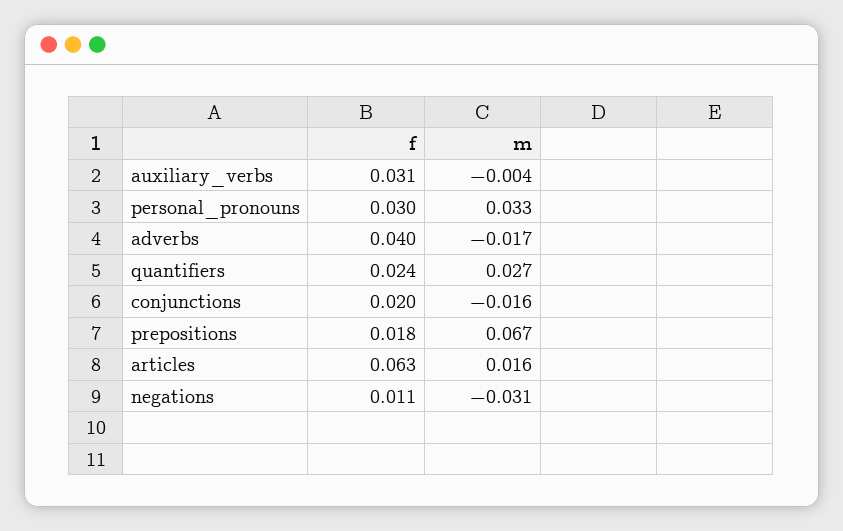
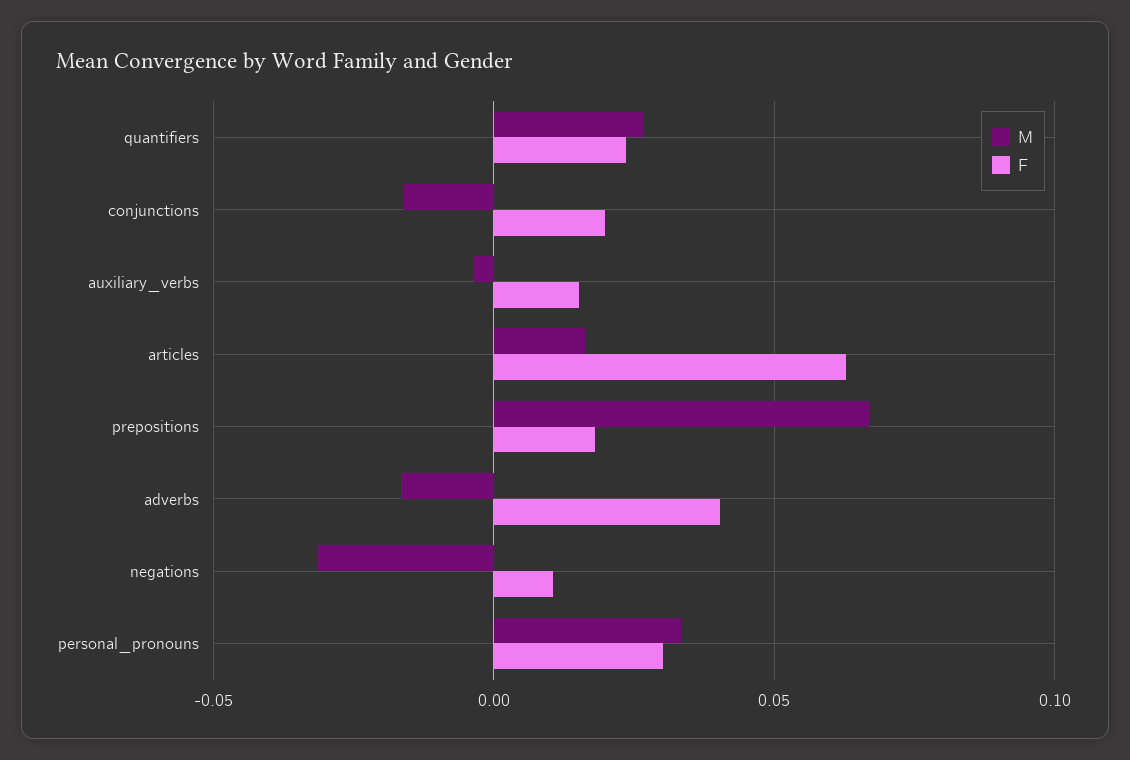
  {
    "f": {
-     "auxiliary_verbs": 0.031,
+     "auxiliary_verbs": 0.015,
      "personal_pronouns": 0.03,
      "adverbs": 0.04,
      "quantifiers": 0.024,
      "conjunctions": 0.02,
      "prepositions": 0.018,
      "articles": 0.063,
      "negations": 0.011
    },
    "m": {
      "auxiliary_verbs": -0.004,
      "personal_pronouns": 0.033,
      "adverbs": -0.017,
      "quantifiers": 0.027,
      "conjunctions": -0.016,
      "prepositions": 0.067,
      "articles": 0.016,
      "negations": -0.031
    }
  }

